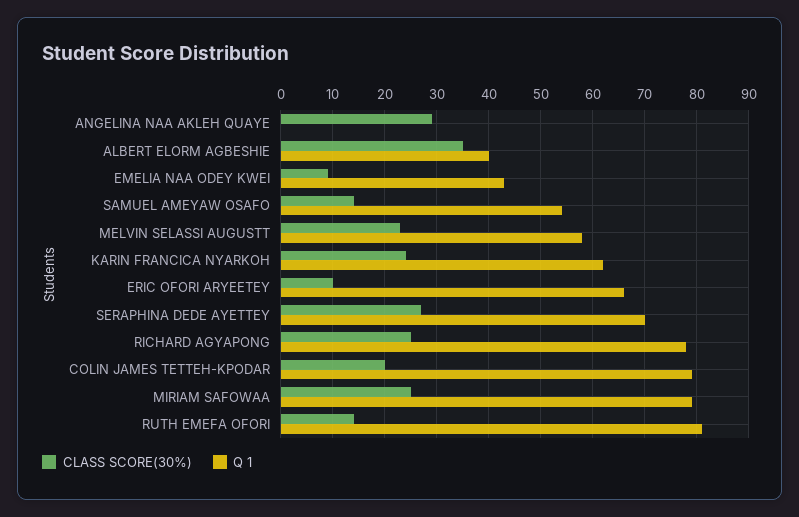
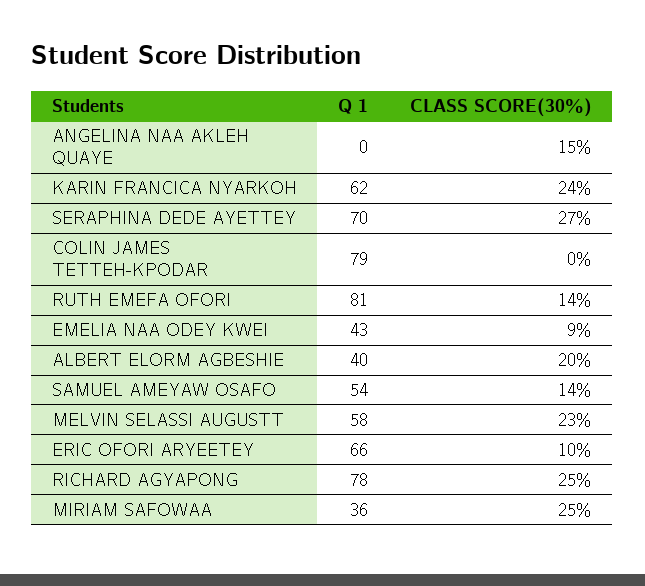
  {
    "CLASS SCORE(30%)": {
-     "ANGELINA NAA AKLEH QUAYE": 30,
+     "ANGELINA NAA AKLEH QUAYE": 15,
-     "ALBERT ELORM AGBESHIE": 35,
+     "ALBERT ELORM AGBESHIE": 20,
      "EMELIA NAA ODEY KWEI": 9,
      "SAMUEL AMEYAW OSAFO": 14,
      "MELVIN SELASSI AUGUSTT": 23,
      "KARIN FRANCICA NYARKOH": 24,
      "ERIC OFORI ARYEETEY": 10,
      "SERAPHINA DEDE AYETTEY": 27,
      "RICHARD AGYAPONG": 25,
-     "COLIN JAMES TETTEH-KPODAR": 20,
+     "COLIN JAMES TETTEH-KPODAR": 0,
      "MIRIAM SAFOWAA": 25,
      "RUTH EMEFA OFORI": 14
    },
    "Q 1": {
      "ANGELINA NAA AKLEH QUAYE": 0,
      "ALBERT ELORM AGBESHIE": 40,
      "EMELIA NAA ODEY KWEI": 43,
      "SAMUEL AMEYAW OSAFO": 54,
      "MELVIN SELASSI AUGUSTT": 58,
      "KARIN FRANCICA NYARKOH": 62,
      "ERIC OFORI ARYEETEY": 66,
      "SERAPHINA DEDE AYETTEY": 70,
      "RICHARD AGYAPONG": 78,
      "COLIN JAMES TETTEH-KPODAR": 79,
-     "MIRIAM SAFOWAA": 80,
+     "MIRIAM SAFOWAA": 36,
      "RUTH EMEFA OFORI": 81
    }
  }

